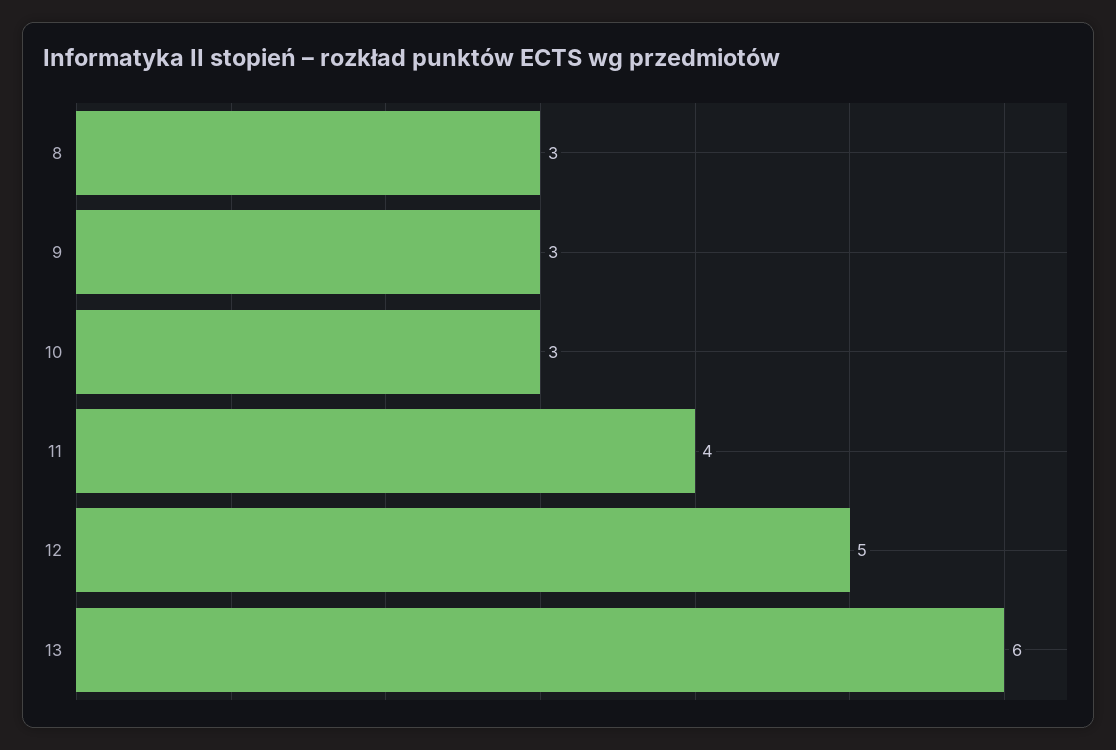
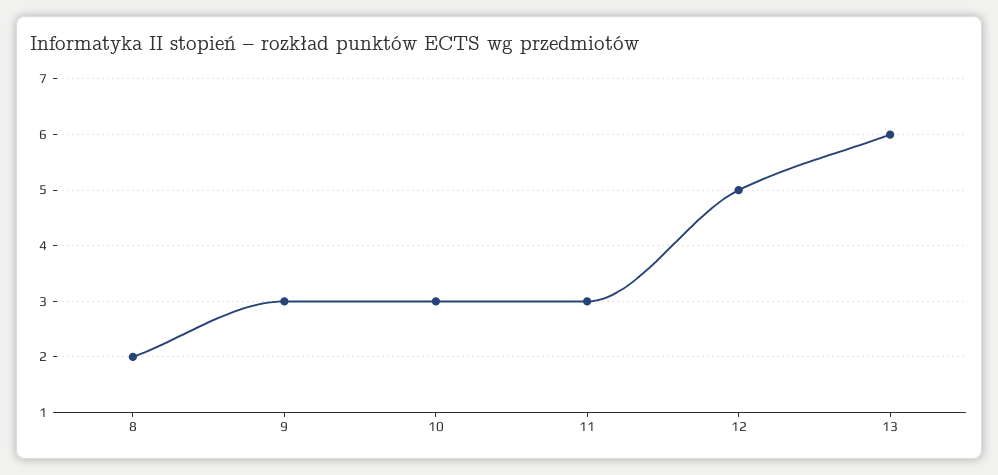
  {
-   "8": 3,
+   "8": 2,
    "9": 3,
    "10": 3,
-   "11": 4,
+   "11": 3,
    "12": 5,
    "13": 6
  }

